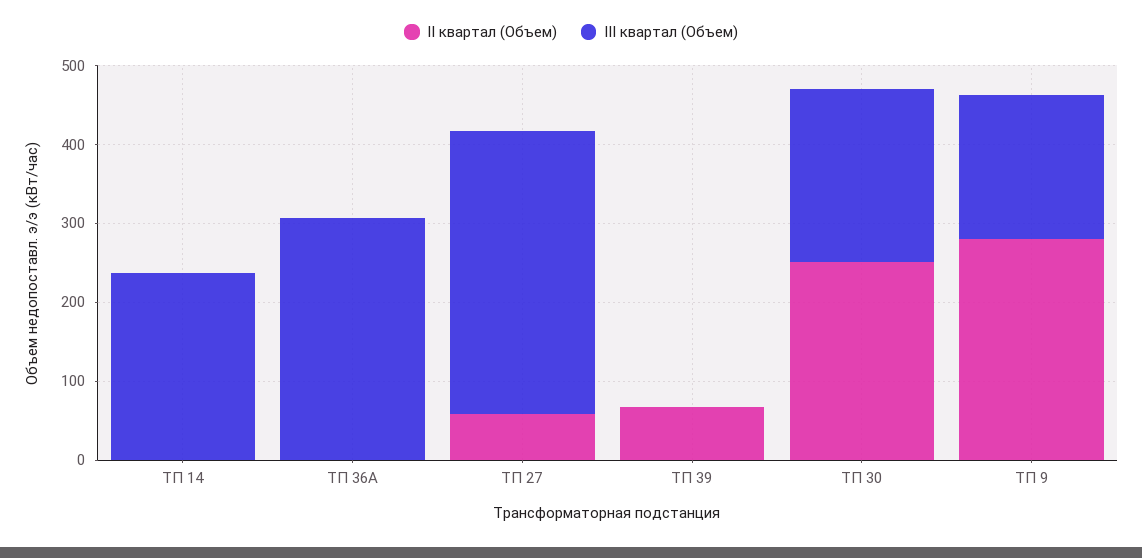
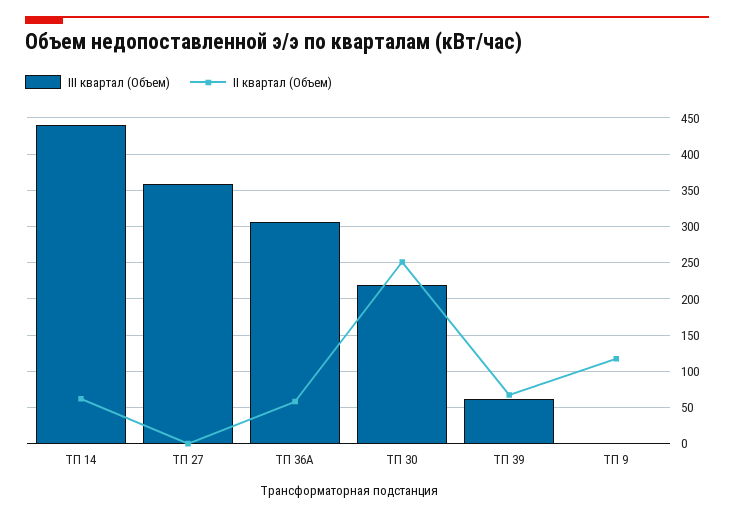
  {
    "II квартал (Объем)": {
-     "ТП 14": 0,
+     "ТП 14": 60,
-     "ТП 36А": 0,
+     "ТП 36А": 60,
-     "ТП 27": 60,
+     "ТП 27": 0,
      "ТП 39": 70,
      "ТП 30": 250,
-     "ТП 9": 280
+     "ТП 9": 120
    },
    "III квартал (Объем)": {
-     "ТП 14": 240,
+     "ТП 14": 440,
      "ТП 36А": 310,
      "ТП 27": 360,
-     "ТП 39": 0,
+     "ТП 39": 60,
      "ТП 30": 220,
-     "ТП 9": 180
+     "ТП 9": 0
    }
  }

